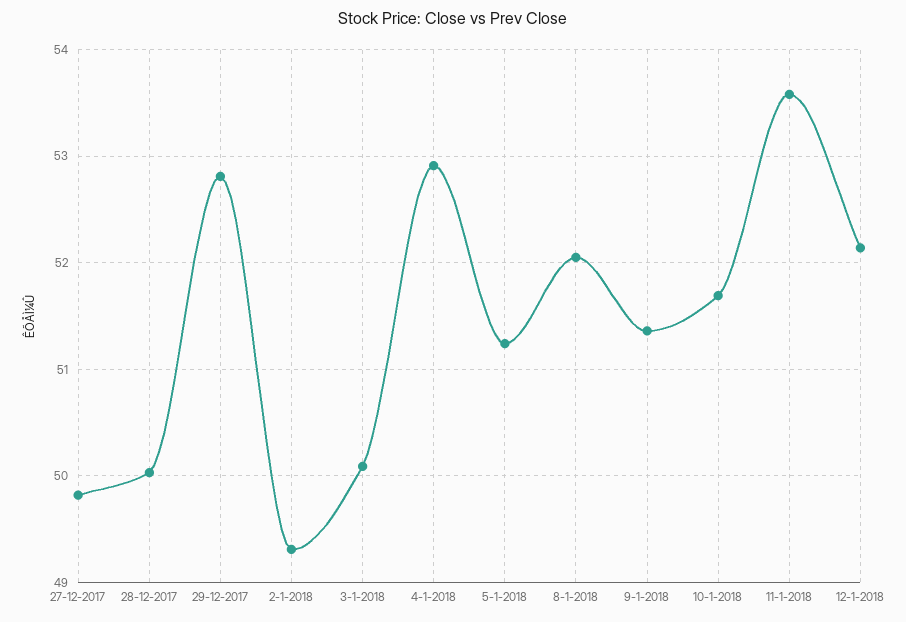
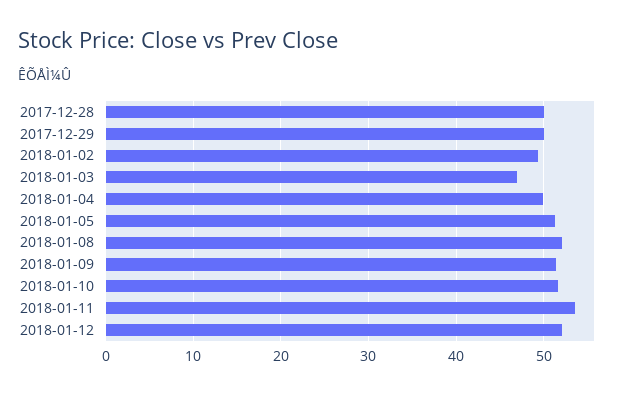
  {
-   "27-12-2017": 49.8,
    "28-12-2017": 50,
-   "29-12-2017": 52.8,
+   "29-12-2017": 50,
    "2-1-2018": 49.3,
-   "3-1-2018": 50.1,
+   "3-1-2018": 47,
-   "4-1-2018": 52.9,
+   "4-1-2018": 50,
    "5-1-2018": 51.2,
    "8-1-2018": 52.1,
    "9-1-2018": 51.4,
    "10-1-2018": 51.7,
    "11-1-2018": 53.6,
    "12-1-2018": 52.1
  }

